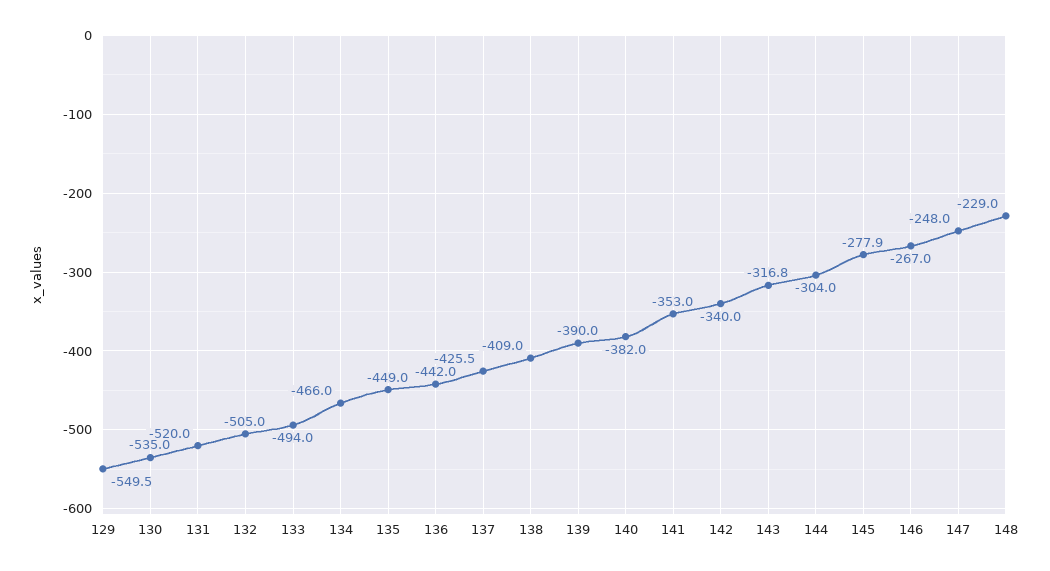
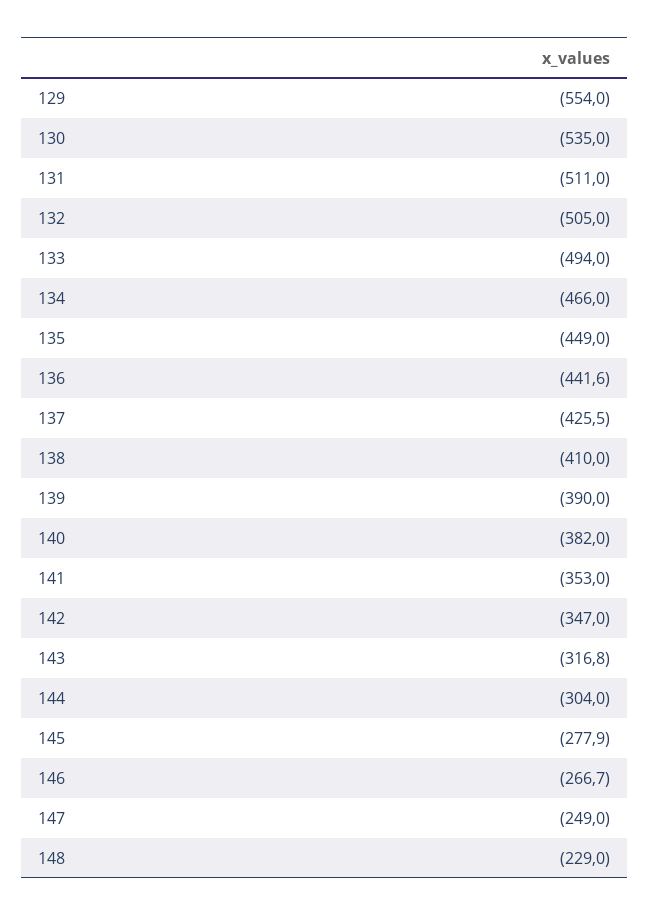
  {
-   "129": -549.5,
+   "129": -554,
    "130": -535,
-   "131": -520,
+   "131": -511,
    "132": -505,
    "133": -494,
    "134": -466,
    "135": -449,
-   "136": -442,
+   "136": -441.6,
    "137": -425.5,
-   "138": -409,
+   "138": -410,
    "139": -390,
    "140": -382,
    "141": -353,
-   "142": -340,
+   "142": -347,
    "143": -316.8,
    "144": -304,
    "145": -277.9,
-   "146": -267,
+   "146": -266.7,
-   "147": -248,
+   "147": -249,
    "148": -229
  }

